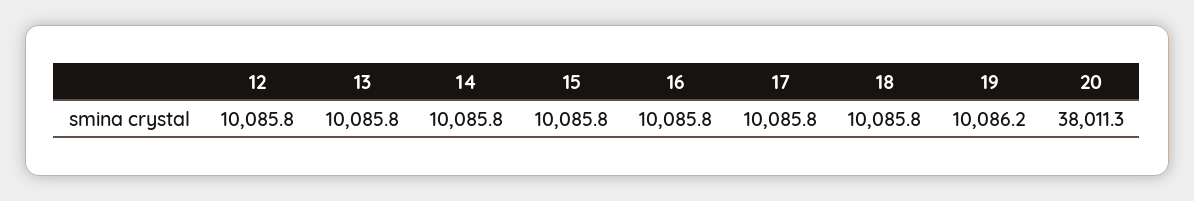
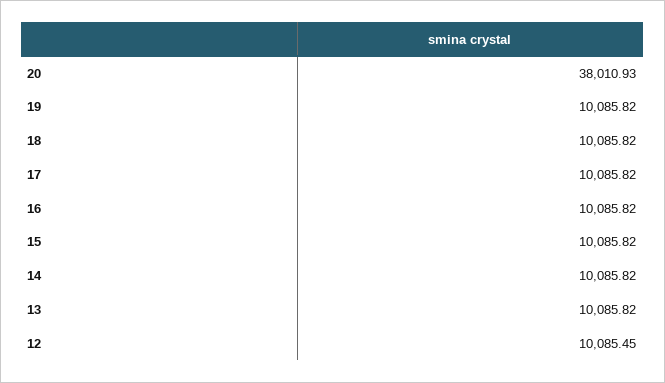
  {
-   "12": 10085.8,
+   "12": 10085.45,
    "13": 10085.82,
    "14": 10085.82,
    "15": 10085.82,
    "16": 10085.82,
    "17": 10085.82,
    "18": 10085.82,
-   "19": 10086.2,
+   "19": 10085.82,
-   "20": 38011.3
+   "20": 38010.93
  }

